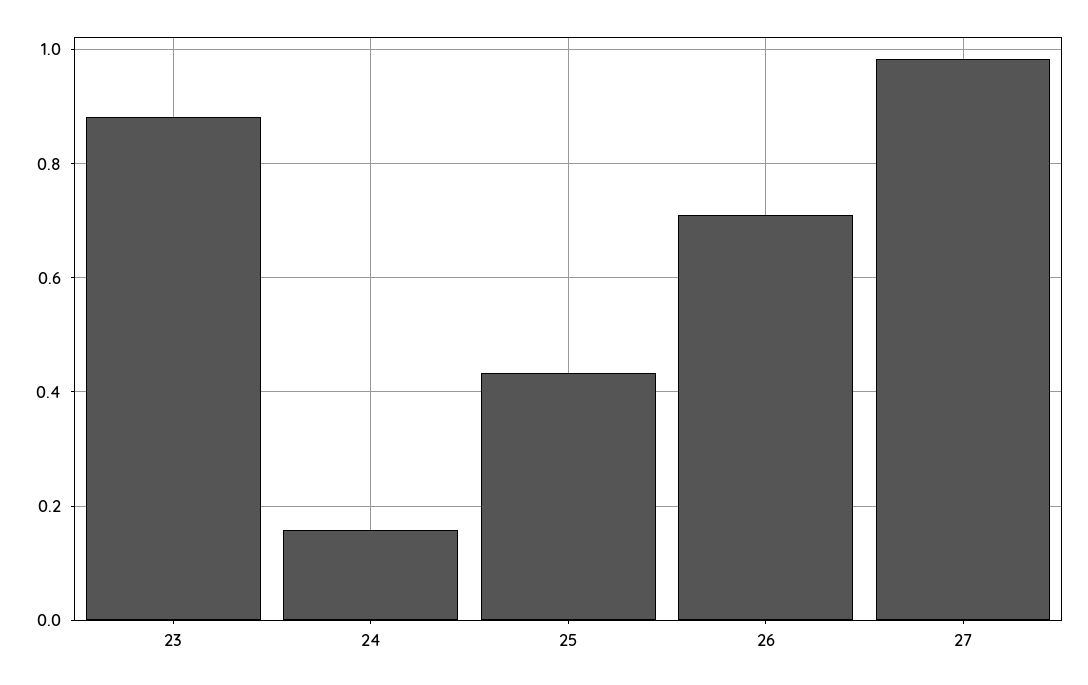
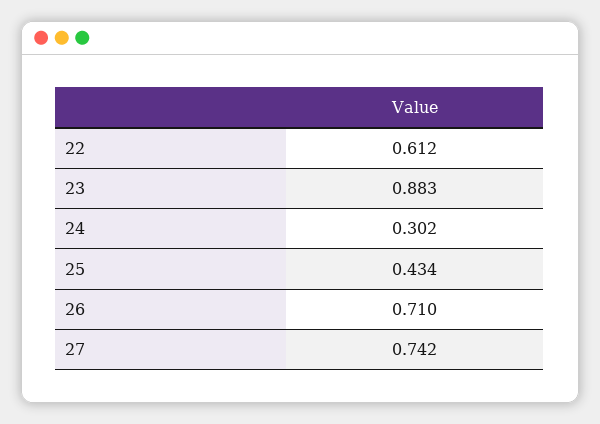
  {
    "23": 0.883,
-   "24": 0.16,
+   "24": 0.302,
    "25": 0.434,
    "26": 0.71,
-   "27": 0.98
+   "27": 0.742,
+   "22": 0.612
  }

